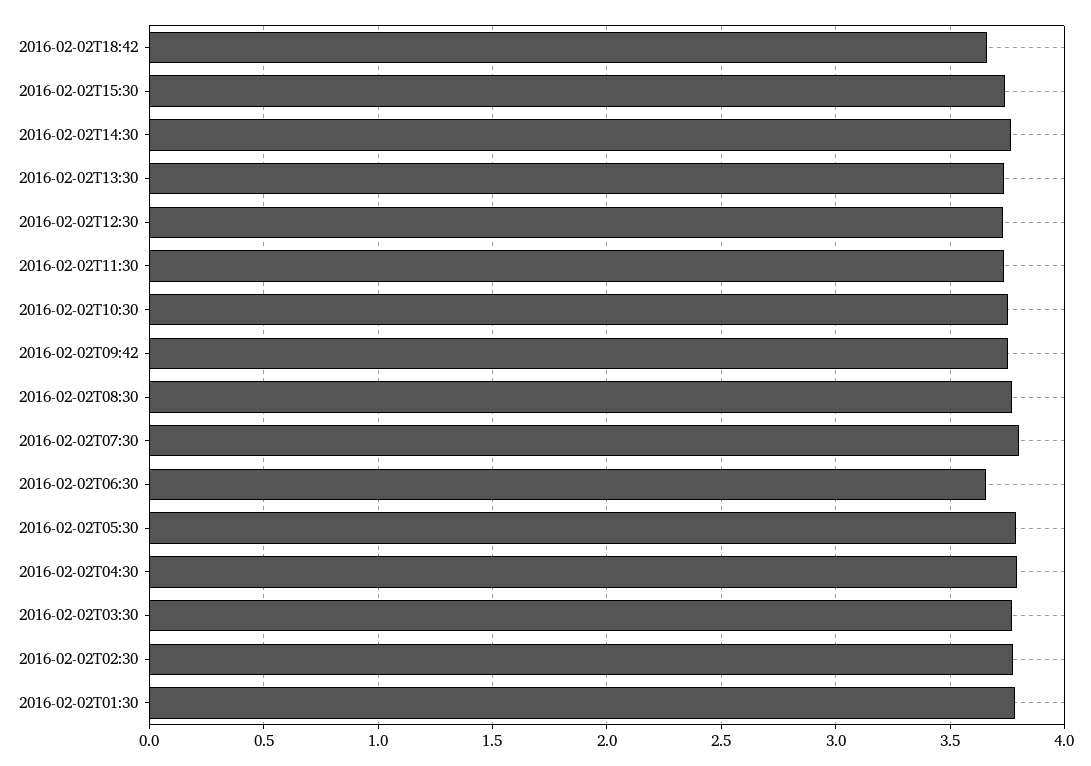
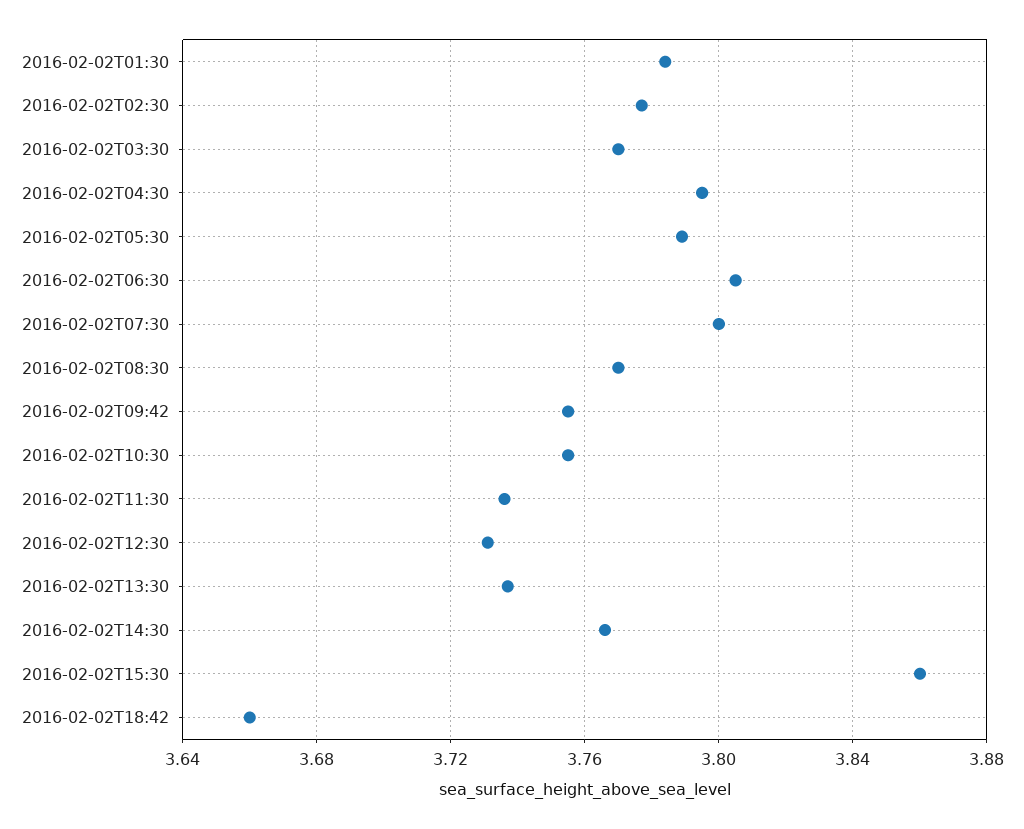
  {
    "2016-02-02T18:42": 3.66,
-   "2016-02-02T15:30": 3.75,
+   "2016-02-02T15:30": 3.86,
    "2016-02-02T14:30": 3.765,
    "2016-02-02T13:30": 3.735,
    "2016-02-02T12:30": 3.73,
    "2016-02-02T11:30": 3.735,
    "2016-02-02T10:30": 3.755,
    "2016-02-02T09:42": 3.755,
    "2016-02-02T08:30": 3.77,
    "2016-02-02T07:30": 3.8,
-   "2016-02-02T06:30": 3.65,
+   "2016-02-02T06:30": 3.805,
    "2016-02-02T05:30": 3.79,
    "2016-02-02T04:30": 3.795,
    "2016-02-02T03:30": 3.77,
    "2016-02-02T02:30": 3.775,
    "2016-02-02T01:30": 3.785
  }

